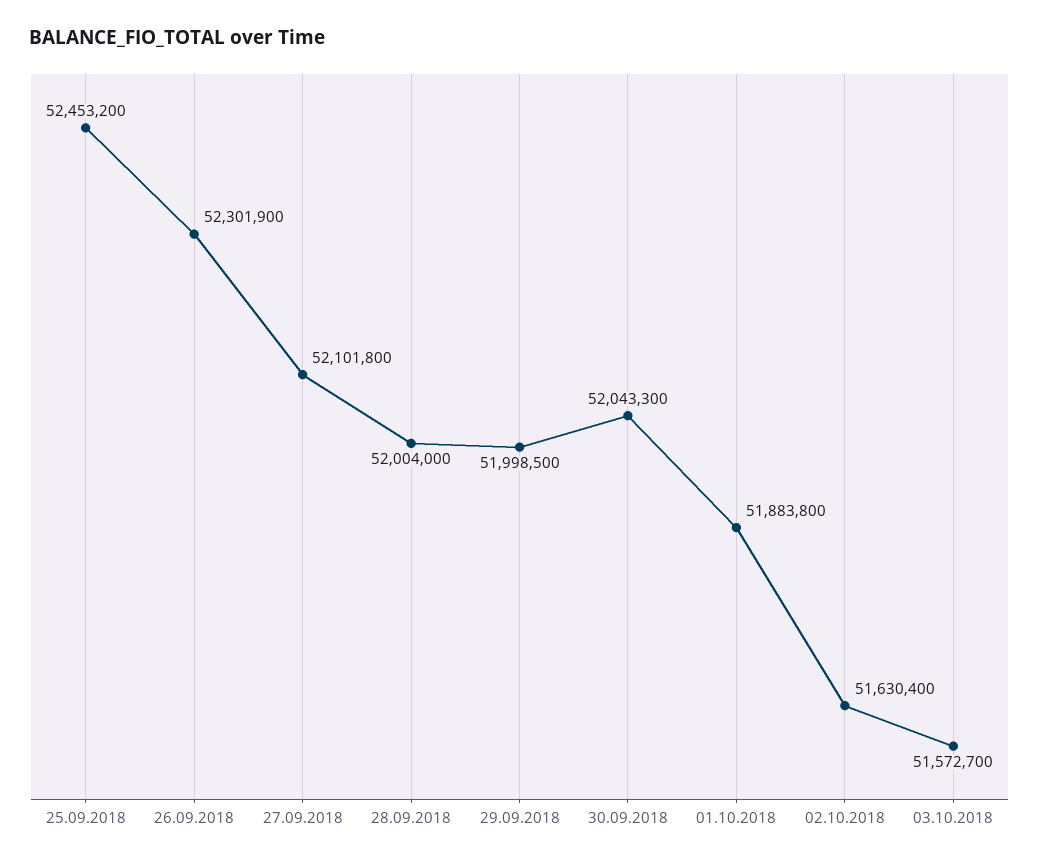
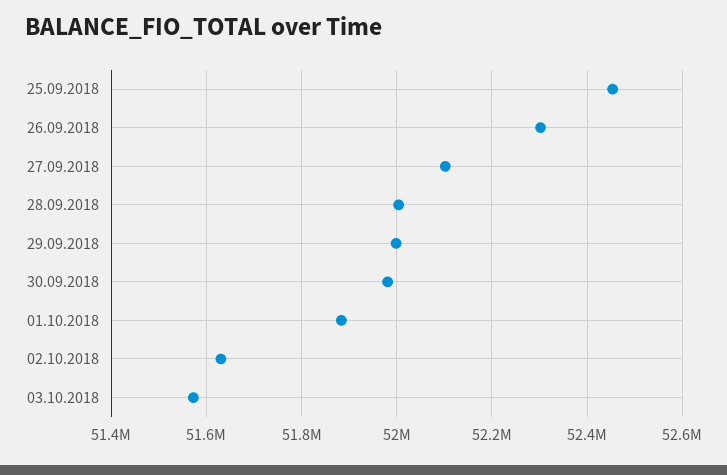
  {
    "25.09.2018": 52453200,
    "26.09.2018": 52301900,
    "27.09.2018": 52101800,
    "28.09.2018": 52004000,
    "29.09.2018": 51998500,
-   "30.09.2018": 52043300,
+   "30.09.2018": 51980000,
    "01.10.2018": 51883800,
    "02.10.2018": 51630400,
    "03.10.2018": 51572700
  }

